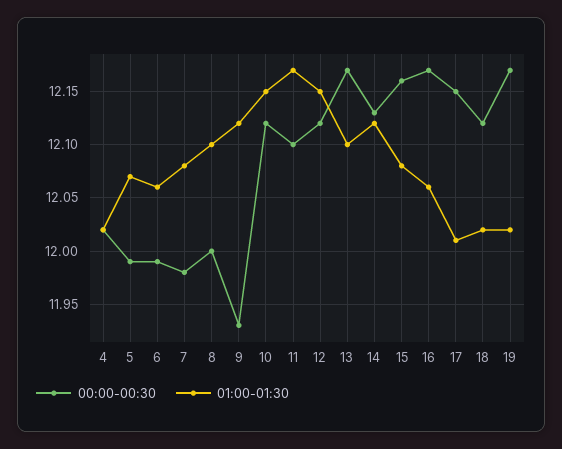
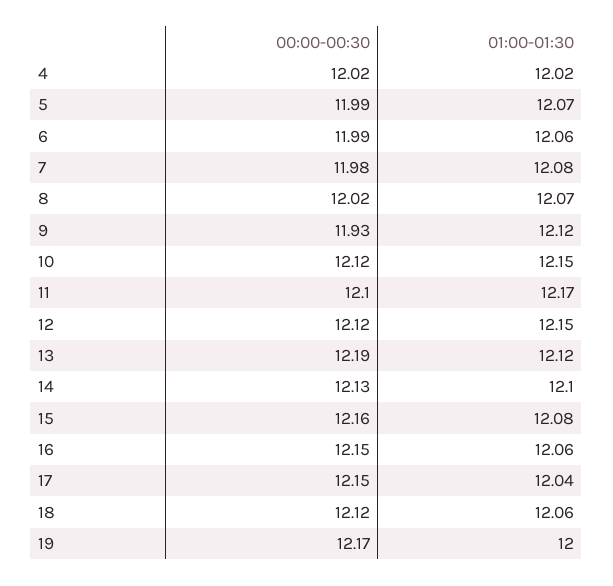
  {
    "00:00-00:30": {
      "4": 12.02,
      "5": 11.99,
      "6": 11.99,
      "7": 11.98,
-     "8": 12,
+     "8": 12.02,
      "9": 11.93,
      "10": 12.12,
      "11": 12.1,
      "12": 12.12,
-     "13": 12.17,
+     "13": 12.19,
      "14": 12.13,
      "15": 12.16,
-     "16": 12.17,
+     "16": 12.15,
      "17": 12.15,
      "18": 12.12,
      "19": 12.17
    },
    "01:00-01:30": {
      "4": 12.02,
      "5": 12.07,
      "6": 12.06,
      "7": 12.08,
-     "8": 12.1,
+     "8": 12.07,
      "9": 12.12,
      "10": 12.15,
      "11": 12.17,
      "12": 12.15,
-     "13": 12.1,
+     "13": 12.12,
-     "14": 12.12,
+     "14": 12.1,
      "15": 12.08,
      "16": 12.06,
-     "17": 12.01,
+     "17": 12.04,
-     "18": 12.02,
+     "18": 12.06,
-     "19": 12.02
+     "19": 12
    }
  }

